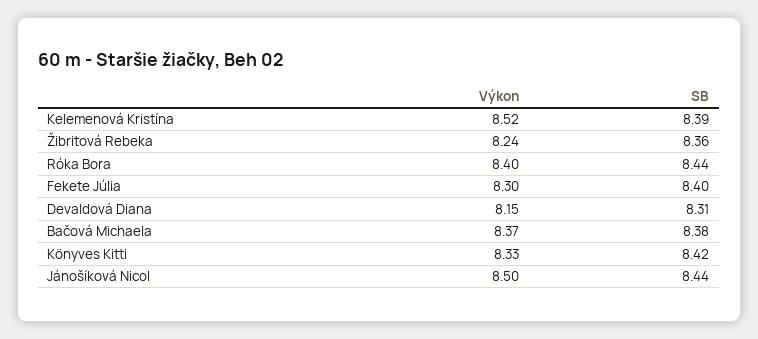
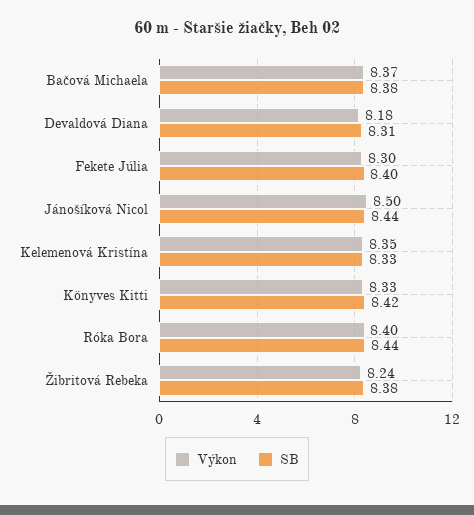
  {
    "Výkon": {
-     "Kelemenová Kristína": 8.52,
+     "Kelemenová Kristína": 8.35,
      "Žibritová Rebeka": 8.24,
      "Róka Bora": 8.4,
      "Fekete Júlia": 8.3,
-     "Devaldová Diana": 8.15,
+     "Devaldová Diana": 8.18,
      "Bačová Michaela": 8.37,
      "Könyves Kitti": 8.33,
      "Jánošíková Nicol": 8.5
    },
    "SB": {
-     "Kelemenová Kristína": 8.39,
+     "Kelemenová Kristína": 8.33,
-     "Žibritová Rebeka": 8.36,
+     "Žibritová Rebeka": 8.38,
      "Róka Bora": 8.44,
      "Fekete Júlia": 8.4,
      "Devaldová Diana": 8.31,
      "Bačová Michaela": 8.38,
      "Könyves Kitti": 8.42,
      "Jánošíková Nicol": 8.44
    }
  }

